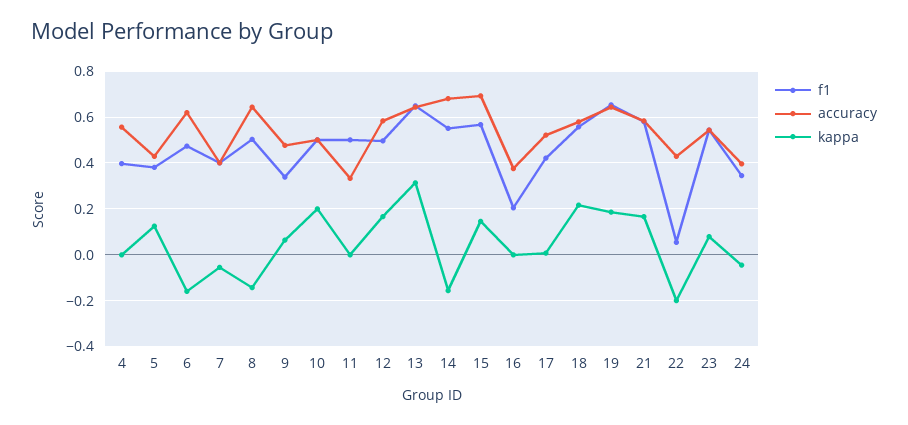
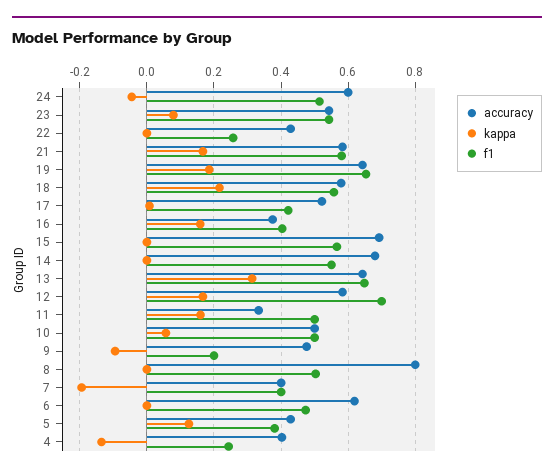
  {
    "f1": {
-     "4": 0.4,
+     "4": 0.24,
      "5": 0.38,
      "6": 0.48,
      "7": 0.4,
      "8": 0.5,
-     "9": 0.35,
+     "9": 0.2,
      "10": 0.5,
      "11": 0.5,
-     "12": 0.5,
+     "12": 0.7,
      "13": 0.64,
      "14": 0.56,
      "15": 0.56,
-     "16": 0.2,
+     "16": 0.4,
      "17": 0.42,
      "18": 0.56,
      "19": 0.66,
      "21": 0.58,
-     "22": 0.05,
+     "22": 0.26,
      "23": 0.54,
-     "24": 0.35
+     "24": 0.52
    },
    "accuracy": {
-     "4": 0.55,
+     "4": 0.4,
      "5": 0.42,
      "6": 0.62,
      "7": 0.4,
-     "8": 0.65,
+     "8": 0.8,
      "9": 0.48,
      "10": 0.5,
      "11": 0.34,
      "12": 0.58,
      "13": 0.64,
      "14": 0.68,
      "15": 0.7,
      "16": 0.38,
      "17": 0.52,
      "18": 0.58,
      "19": 0.64,
      "21": 0.58,
      "22": 0.42,
      "23": 0.54,
-     "24": 0.4
+     "24": 0.6
    },
    "kappa": {
-     "4": 0,
+     "4": -0.14,
      "5": 0.12,
-     "6": -0.15,
+     "6": 0,
-     "7": -0.05,
+     "7": -0.2,
-     "8": -0.15,
+     "8": 0,
-     "9": 0.05,
+     "9": -0.1,
-     "10": 0.2,
+     "10": 0.06,
-     "11": 0,
+     "11": 0.16,
      "12": 0.16,
      "13": 0.32,
-     "14": -0.15,
+     "14": 0,
-     "15": 0.15,
+     "15": 0,
-     "16": 0,
+     "16": 0.16,
      "17": 0,
      "18": 0.22,
      "19": 0.18,
      "21": 0.16,
-     "22": -0.2,
+     "22": 0,
      "23": 0.08,
      "24": -0.04
    }
  }

